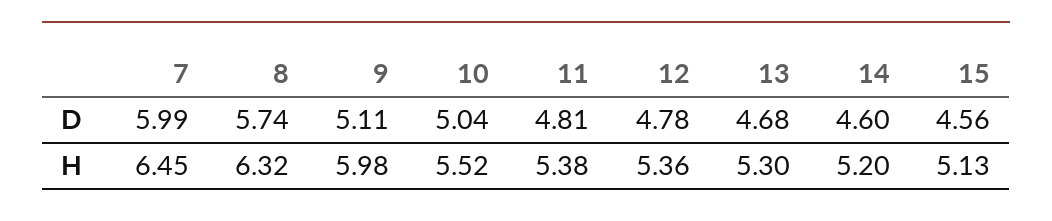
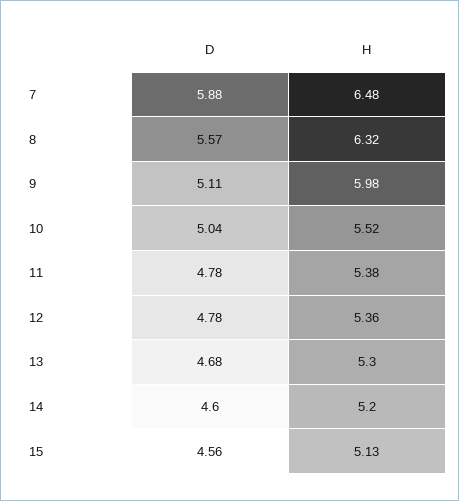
  {
    "7": {
-     "D": 5.99,
+     "D": 5.88,
-     "H": 6.45
+     "H": 6.48
    },
    "8": {
-     "D": 5.74,
+     "D": 5.57,
      "H": 6.32
    },
    "9": {
      "D": 5.11,
      "H": 5.98
    },
    "10": {
      "D": 5.04,
      "H": 5.52
    },
    "11": {
-     "D": 4.81,
+     "D": 4.78,
      "H": 5.38
    },
    "12": {
      "D": 4.78,
      "H": 5.36
    },
    "13": {
      "D": 4.68,
      "H": 5.3
    },
    "14": {
      "D": 4.6,
      "H": 5.2
    },
    "15": {
      "D": 4.56,
      "H": 5.13
    }
  }

